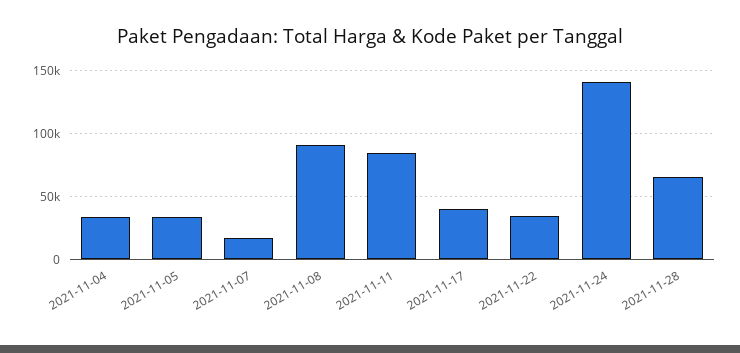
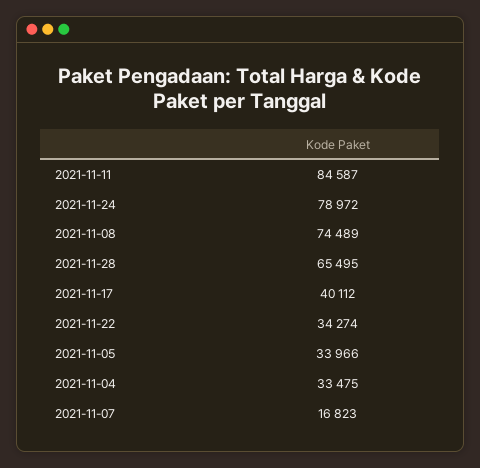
  {
    "2021-11-04": 33475,
    "2021-11-05": 33966,
    "2021-11-07": 16823,
-   "2021-11-08": 90000,
+   "2021-11-08": 74489,
    "2021-11-11": 84587,
    "2021-11-17": 40112,
    "2021-11-22": 34274,
-   "2021-11-24": 140000,
+   "2021-11-24": 78972,
    "2021-11-28": 65495
  }

